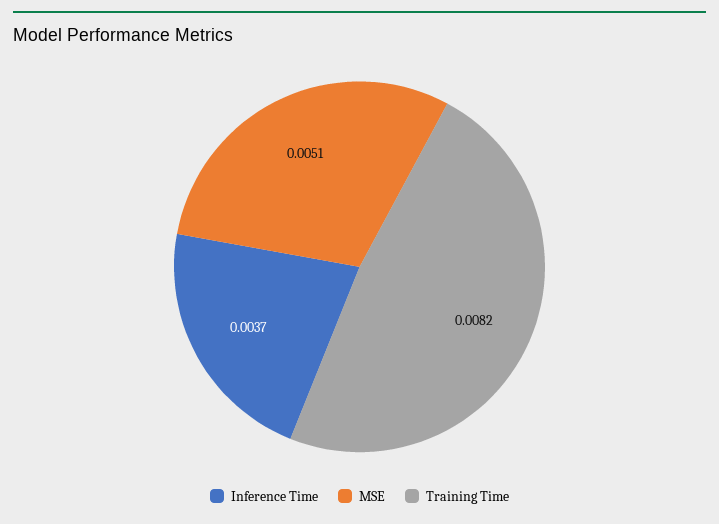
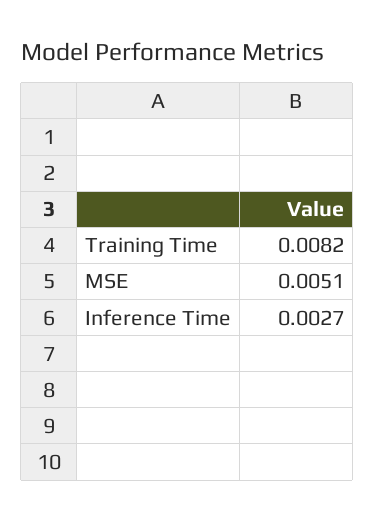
  {
-   "Inference Time": 0.0037,
+   "Inference Time": 0.0027,
    "MSE": 0.0051,
    "Training Time": 0.0082
  }

